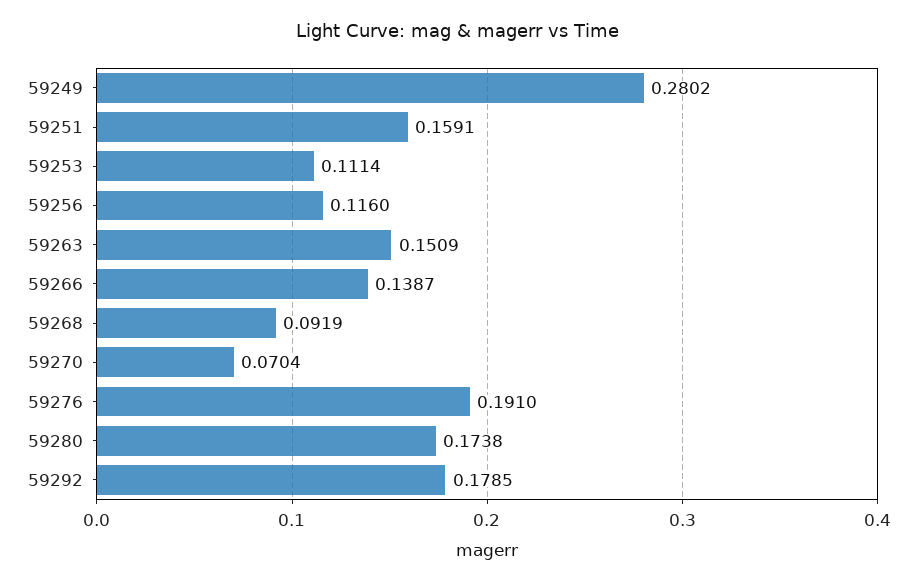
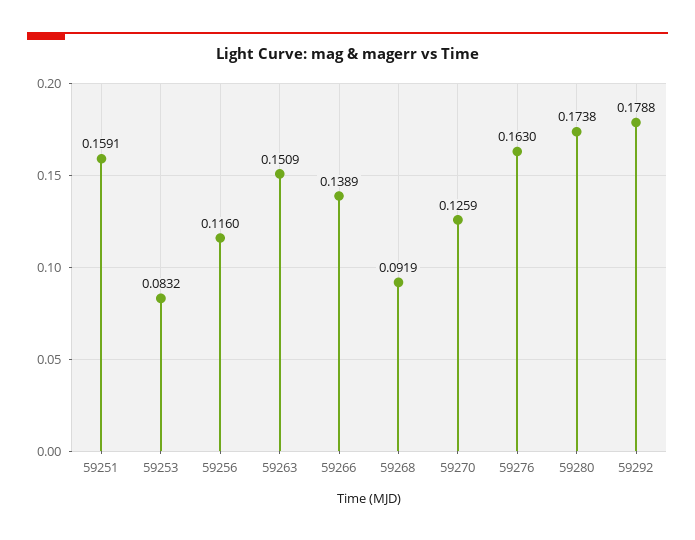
  {
-   "59249": 0.2802,
    "59251": 0.1591,
-   "59253": 0.1114,
+   "59253": 0.0832,
    "59256": 0.116,
    "59263": 0.1509,
-   "59266": 0.1387,
+   "59266": 0.1389,
    "59268": 0.0919,
-   "59270": 0.0704,
+   "59270": 0.1259,
-   "59276": 0.191,
+   "59276": 0.163,
    "59280": 0.1738,
-   "59292": 0.1785
+   "59292": 0.1788
  }

